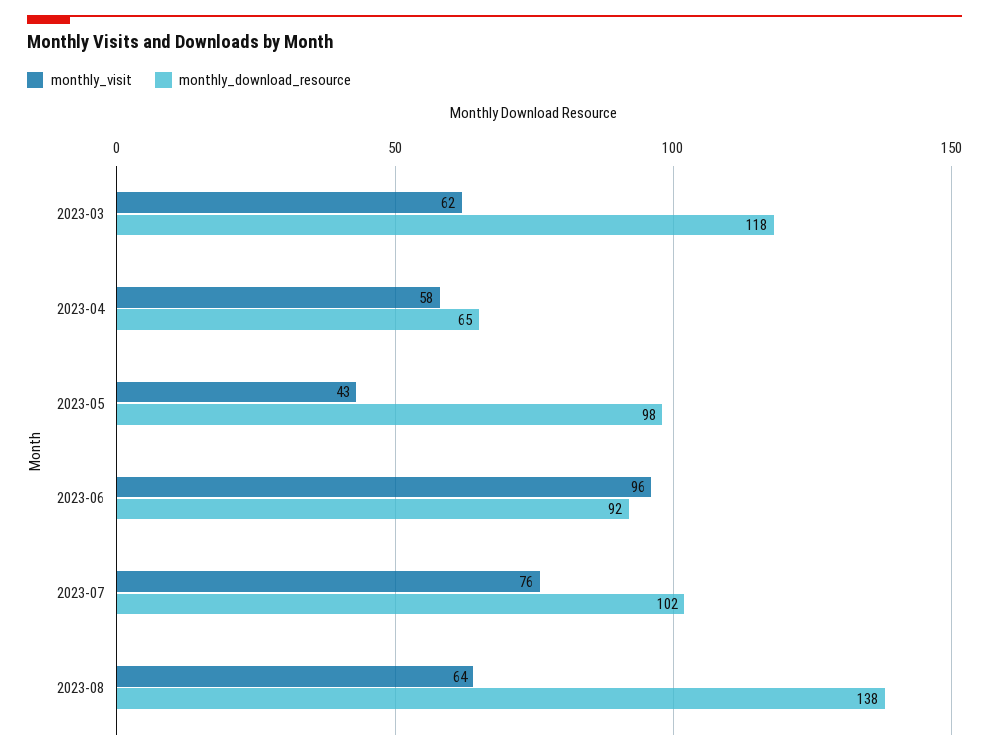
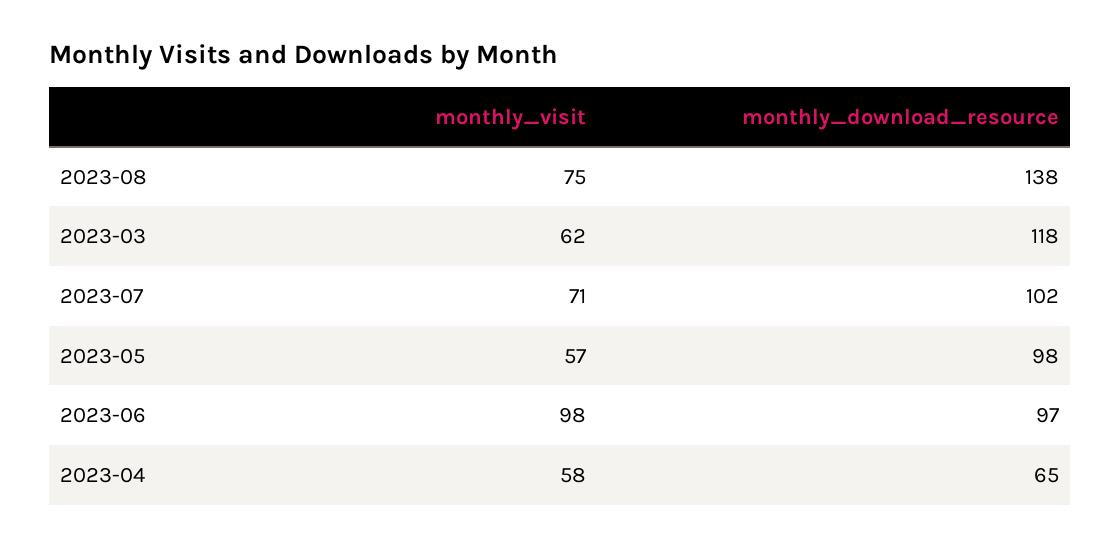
  {
    "monthly_visit": {
      "2023-03": 62,
      "2023-04": 58,
-     "2023-05": 43,
+     "2023-05": 57,
-     "2023-06": 96,
+     "2023-06": 98,
-     "2023-07": 76,
+     "2023-07": 71,
-     "2023-08": 64
+     "2023-08": 75
    },
    "monthly_download_resource": {
      "2023-03": 118,
      "2023-04": 65,
      "2023-05": 98,
-     "2023-06": 92,
+     "2023-06": 97,
      "2023-07": 102,
      "2023-08": 138
    }
  }

